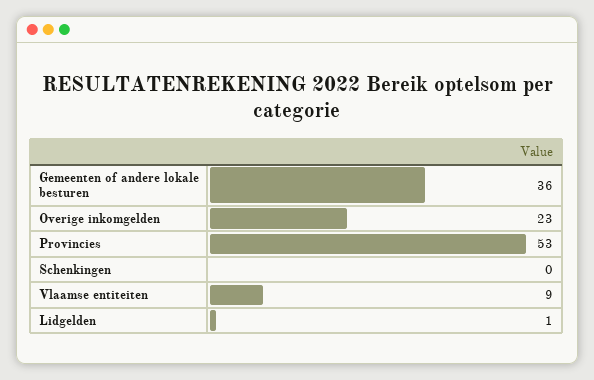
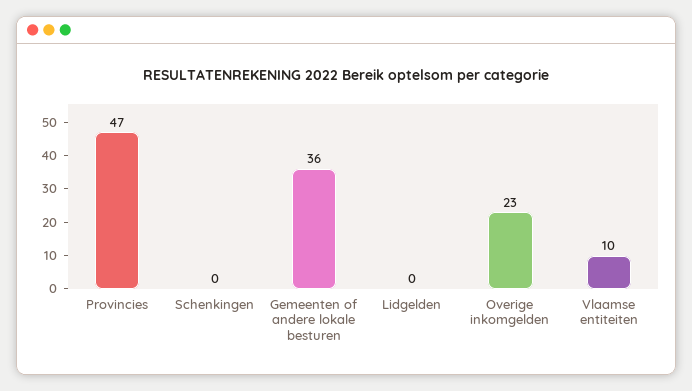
  {
    "Gemeenten of andere lokale besturen": 36,
    "Overige inkomgelden": 23,
-   "Provincies": 53,
+   "Provincies": 47,
    "Schenkingen": 0,
-   "Vlaamse entiteiten": 9,
+   "Vlaamse entiteiten": 10,
-   "Lidgelden": 1
+   "Lidgelden": 0
  }

